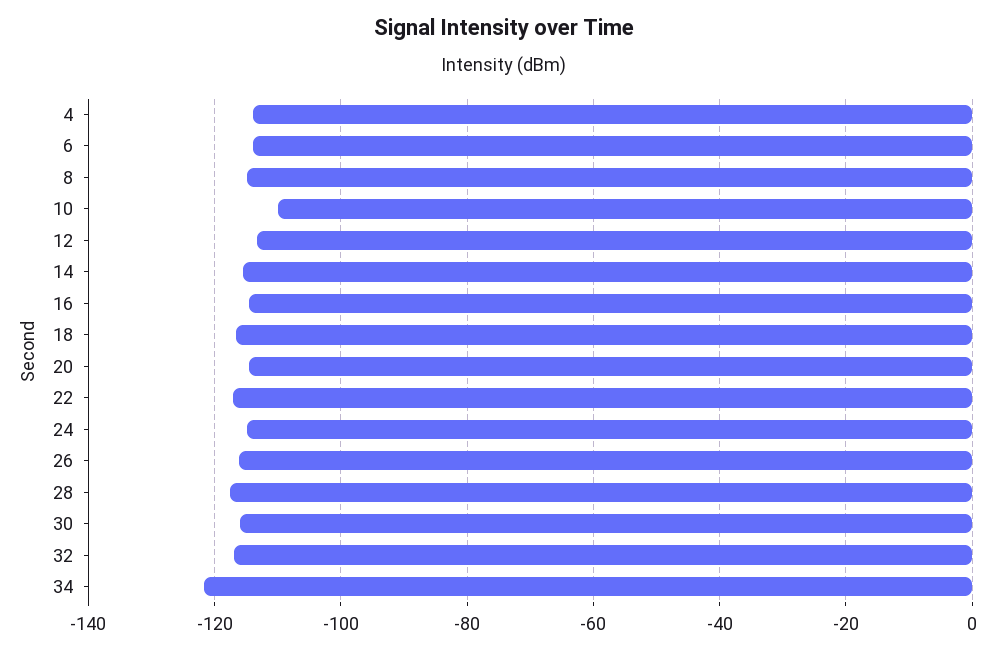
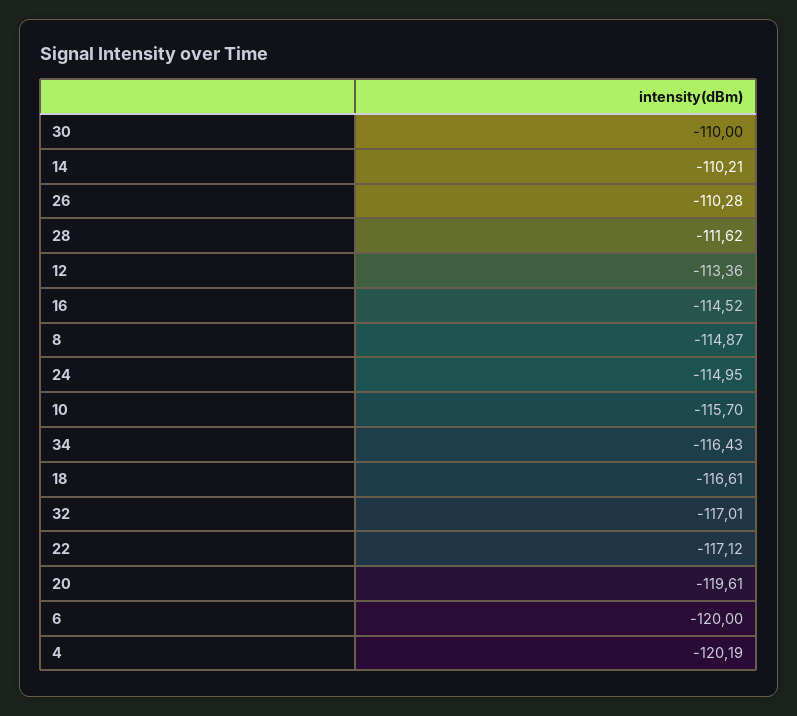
  {
-   "4": -114,
+   "4": -120.19,
-   "6": -114,
+   "6": -120,
    "8": -114.87,
-   "10": -110,
+   "10": -115.7,
    "12": -113.36,
-   "14": -116,
+   "14": -110.21,
    "16": -114.52,
    "18": -116.61,
-   "20": -114,
+   "20": -119.61,
    "22": -117.12,
    "24": -114.95,
-   "26": -116,
+   "26": -110.28,
-   "28": -118,
+   "28": -111.62,
-   "30": -116,
+   "30": -110,
    "32": -117.01,
-   "34": -122
+   "34": -116.43
  }

